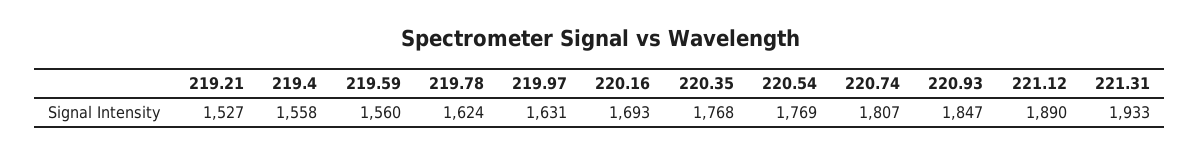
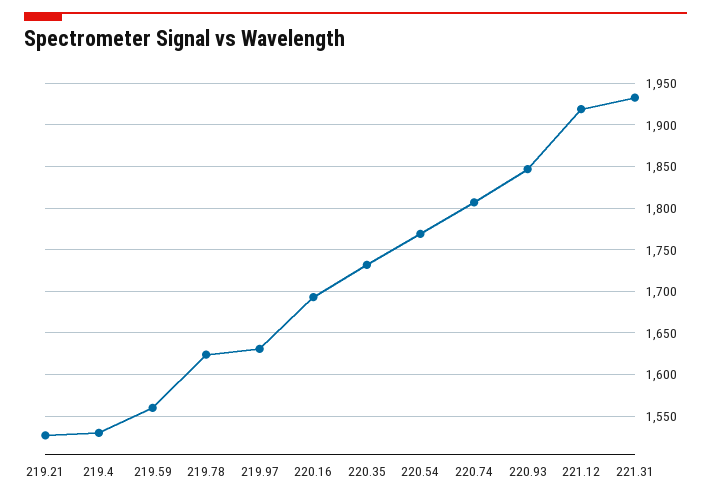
  {
    "219.21": 1527,
-   "219.4": 1558,
+   "219.4": 1530,
    "219.59": 1560,
    "219.78": 1624,
    "219.97": 1631,
    "220.16": 1693,
-   "220.35": 1768,
+   "220.35": 1730,
    "220.54": 1769,
    "220.74": 1807,
    "220.93": 1847,
-   "221.12": 1890,
+   "221.12": 1920,
    "221.31": 1933
  }

